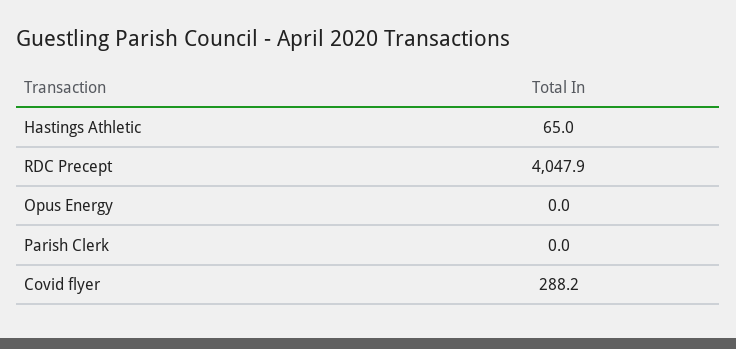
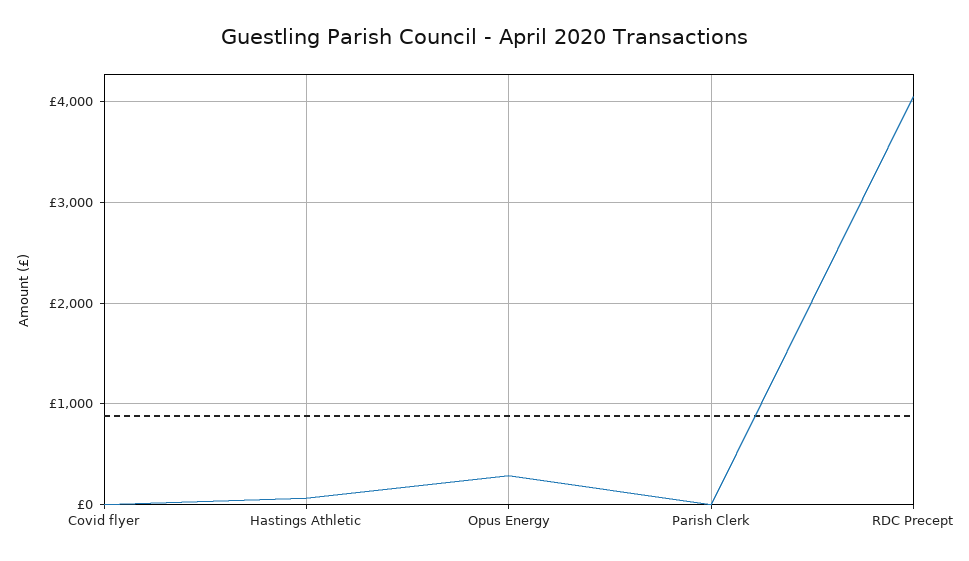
  {
    "Hastings Athletic": 65,
    "RDC Precept": 4047.9,
-   "Opus Energy": 0,
+   "Opus Energy": 300,
    "Parish Clerk": 0,
-   "Covid flyer": 288.2
+   "Covid flyer": 0
  }

